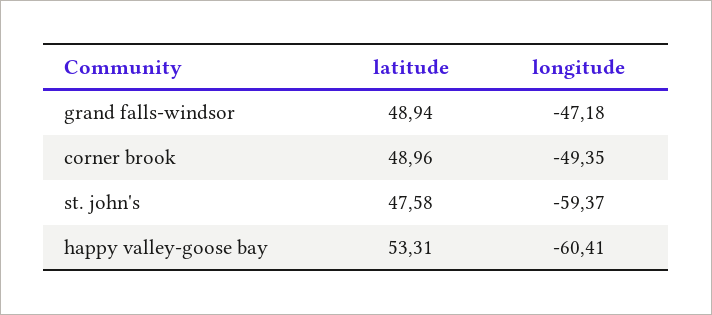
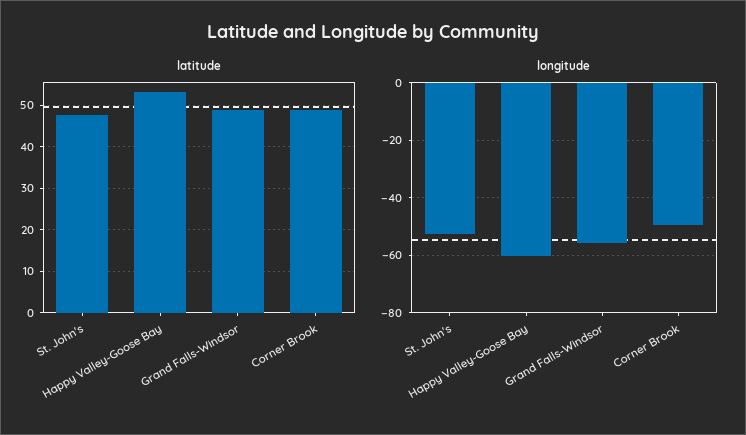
  {
    "latitude": {
      "grand falls-windsor": 48.94,
      "corner brook": 48.96,
      "st. john's": 47.58,
      "happy valley-goose bay": 53.31
    },
    "longitude": {
-     "grand falls-windsor": -47.18,
+     "grand falls-windsor": -55,
      "corner brook": -49.35,
-     "st. john's": -59.37,
+     "st. john's": -52.5,
      "happy valley-goose bay": -60.41
    }
  }

